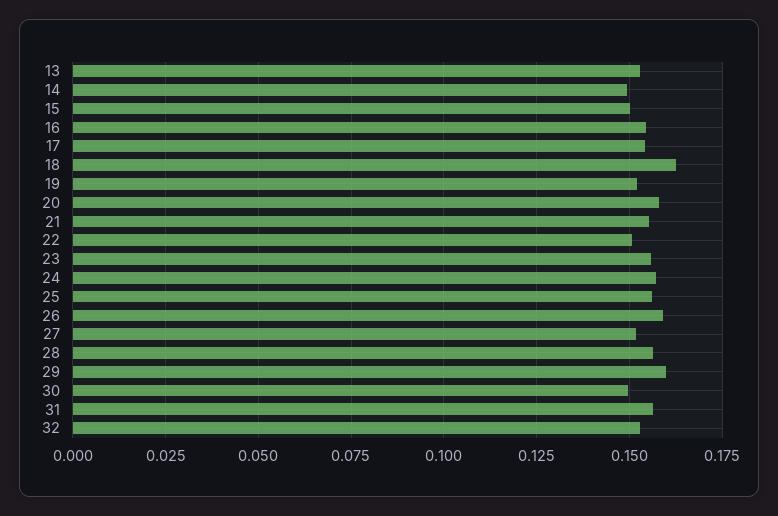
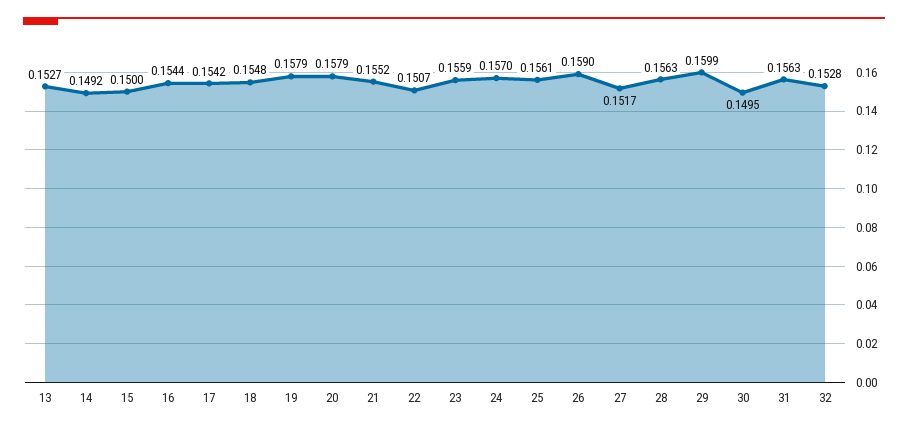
  {
    "13": 0.1527,
    "14": 0.1492,
    "15": 0.15,
    "16": 0.1544,
    "17": 0.1542,
-   "18": 0.1625,
+   "18": 0.1548,
-   "19": 0.1525,
+   "19": 0.1579,
    "20": 0.1579,
    "21": 0.1552,
    "22": 0.1507,
    "23": 0.1559,
    "24": 0.157,
    "25": 0.1561,
    "26": 0.159,
    "27": 0.1517,
    "28": 0.1563,
    "29": 0.1599,
    "30": 0.1495,
    "31": 0.1563,
    "32": 0.1528
  }

